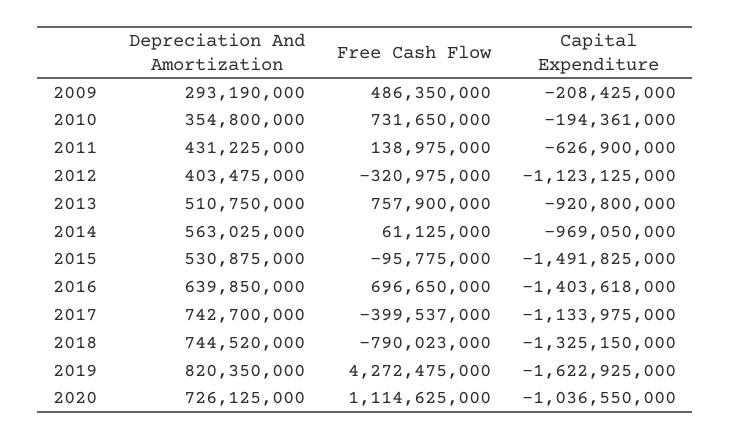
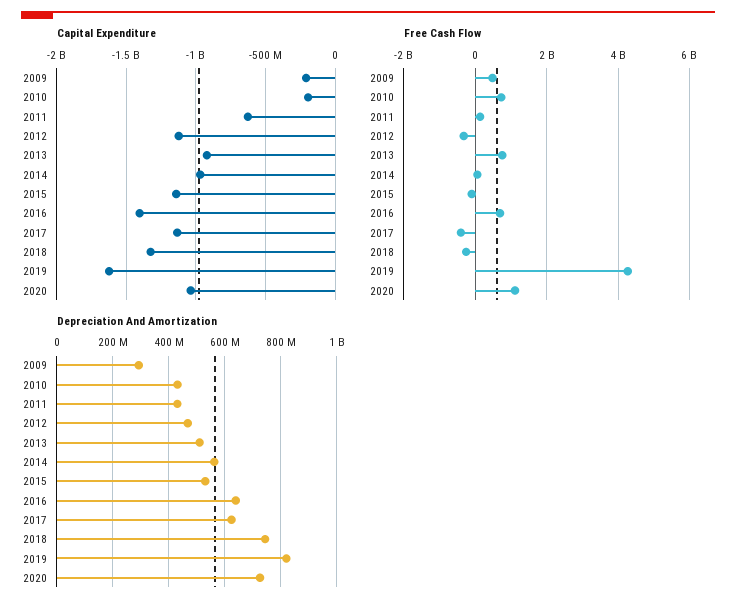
  {
    "Depreciation And Amortization": {
      "2009": 293190000,
-     "2010": 354800000,
+     "2010": 425000000,
      "2011": 431225000,
-     "2012": 403475000,
+     "2012": 475000000,
      "2013": 510750000,
      "2014": 563025000,
      "2015": 530875000,
      "2016": 639850000,
-     "2017": 742700000,
+     "2017": 625000000,
      "2018": 744520000,
      "2019": 820350000,
      "2020": 726125000
    },
    "Free Cash Flow": {
      "2009": 486350000,
      "2010": 731650000,
      "2011": 138975000,
      "2012": -320975000,
      "2013": 757900000,
      "2014": 61125000,
      "2015": -95775000,
      "2016": 696650000,
      "2017": -399537000,
-     "2018": -790023000,
+     "2018": -200000000,
      "2019": 4272475000,
      "2020": 1114625000
    },
    "Capital Expenditure": {
      "2009": -208425000,
      "2010": -194361000,
      "2011": -626900000,
      "2012": -1123125000,
      "2013": -920800000,
      "2014": -969050000,
-     "2015": -1491825000,
+     "2015": -1150000000,
      "2016": -1403618000,
      "2017": -1133975000,
      "2018": -1325150000,
      "2019": -1622925000,
      "2020": -1036550000
    }
  }

